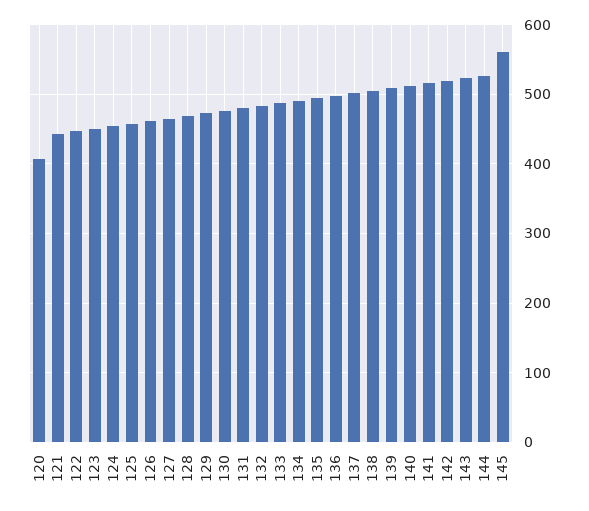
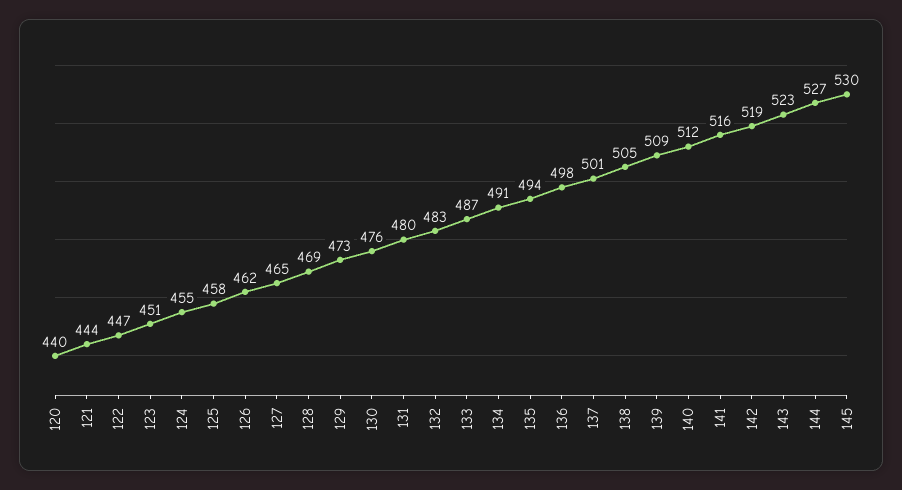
  {
-   "120": 410,
+   "120": 440,
    "121": 444,
    "122": 447,
    "123": 451,
    "124": 455,
    "125": 458,
    "126": 462,
    "127": 465,
    "128": 469,
    "129": 473,
    "130": 476,
    "131": 480,
    "132": 483,
    "133": 487,
    "134": 491,
    "135": 494,
    "136": 498,
    "137": 501,
    "138": 505,
    "139": 509,
    "140": 512,
    "141": 516,
    "142": 519,
    "143": 523,
    "144": 527,
-   "145": 560
+   "145": 530
  }

